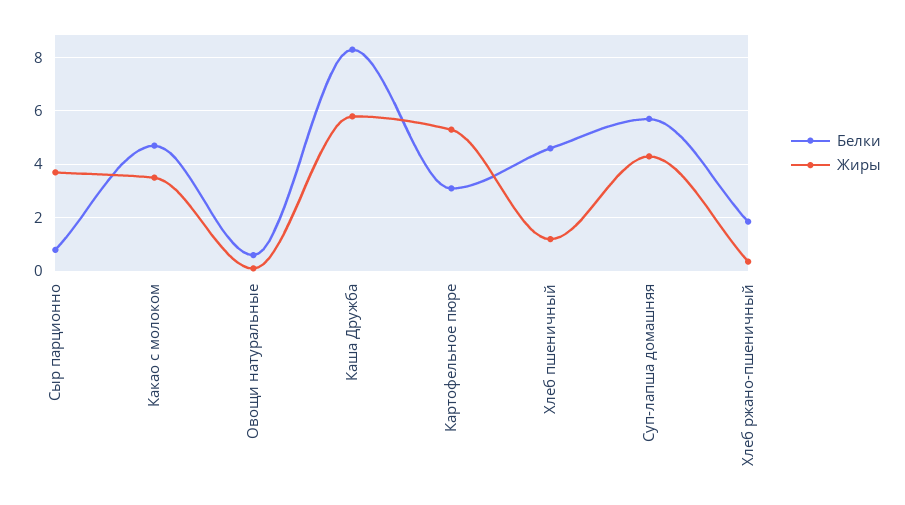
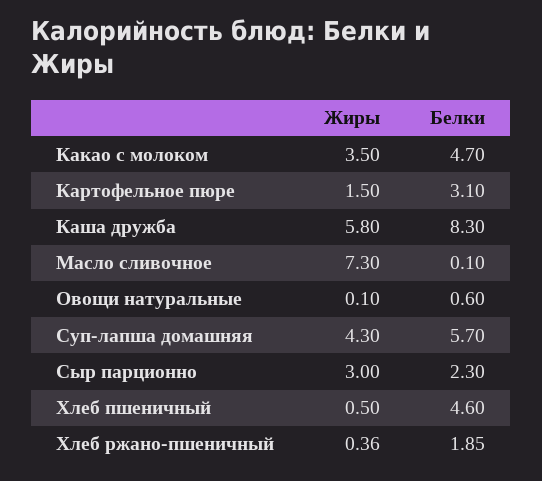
  {
    "Белки": {
-     "Сыр парционно": 0.75,
+     "Сыр парционно": 2.3,
      "Какао с молоком": 4.7,
      "Овощи натуральные": 0.6,
      "Каша Дружба": 8.3,
      "Картофельное пюре": 3.1,
      "Хлеб пшеничный": 4.6,
      "Суп-лапша домашняя": 5.7,
-     "Хлеб ржано-пшеничный": 1.85
+     "Хлеб ржано-пшеничный": 1.85,
+     "Масло сливочное": 0.1
    },
    "Жиры": {
-     "Сыр парционно": 3.75,
+     "Сыр парционно": 3,
      "Какао с молоком": 3.5,
      "Овощи натуральные": 0.1,
      "Каша Дружба": 5.8,
-     "Картофельное пюре": 5.25,
+     "Картофельное пюре": 1.5,
-     "Хлеб пшеничный": 1.25,
+     "Хлеб пшеничный": 0.5,
      "Суп-лапша домашняя": 4.3,
-     "Хлеб ржано-пшеничный": 0.36
+     "Хлеб ржано-пшеничный": 0.36,
+     "Масло сливочное": 7.3
    }
  }

